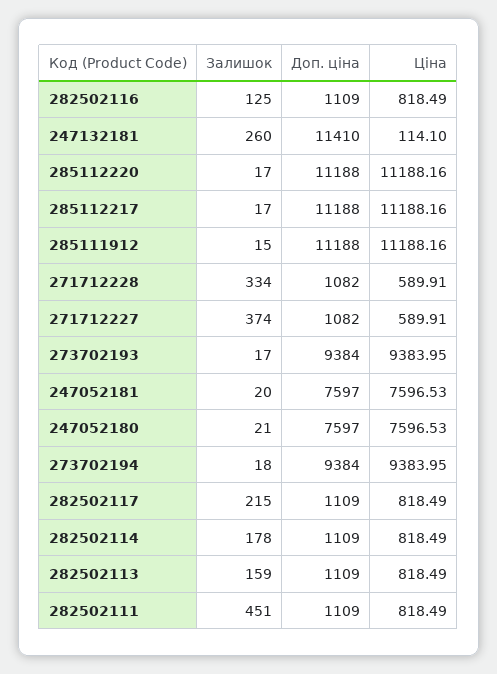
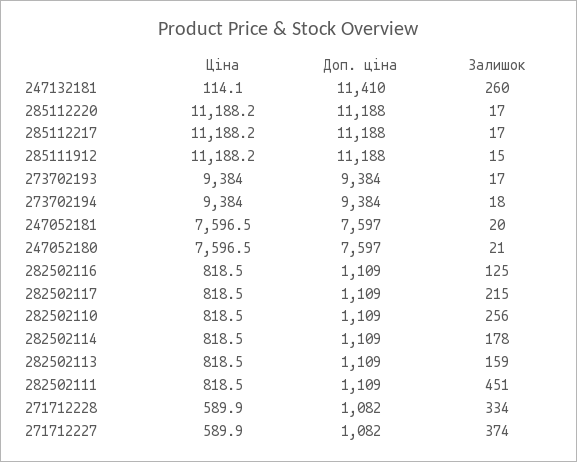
  {
    "Залишок": {
      "282502116": 125,
      "247132181": 260,
      "285112220": 17,
      "285112217": 17,
      "285111912": 15,
      "271712228": 334,
      "271712227": 374,
      "273702193": 17,
      "247052181": 20,
      "247052180": 21,
      "273702194": 18,
      "282502117": 215,
      "282502114": 178,
      "282502113": 159,
-     "282502111": 451
+     "282502111": 451,
+     "282502110": 256
    },
    "Доп. ціна": {
      "282502116": 1109,
      "247132181": 11410,
      "285112220": 11188,
      "285112217": 11188,
      "285111912": 11188,
      "271712228": 1082,
      "271712227": 1082,
      "273702193": 9384,
      "247052181": 7597,
      "247052180": 7597,
      "273702194": 9384,
      "282502117": 1109,
      "282502114": 1109,
      "282502113": 1109,
-     "282502111": 1109
+     "282502111": 1109,
+     "282502110": 1109
    },
    "Ціна": {
      "282502116": 818.49,
      "247132181": 114.1,
      "285112220": 11188.16,
      "285112217": 11188.16,
      "285111912": 11188.16,
      "271712228": 589.91,
      "271712227": 589.91,
      "273702193": 9383.95,
      "247052181": 7596.53,
      "247052180": 7596.53,
      "273702194": 9383.95,
      "282502117": 818.49,
      "282502114": 818.49,
      "282502113": 818.49,
-     "282502111": 818.49
+     "282502111": 818.49,
+     "282502110": 818.5
    }
  }

